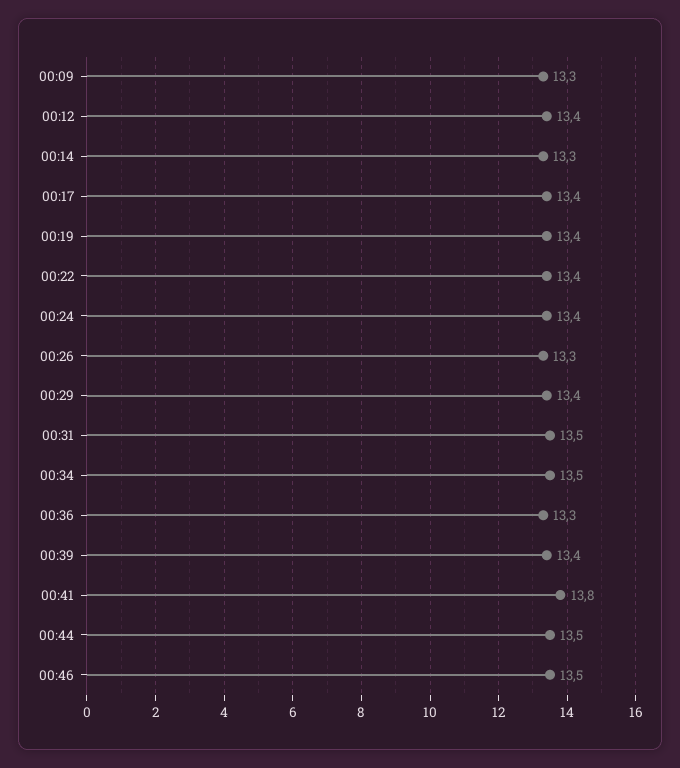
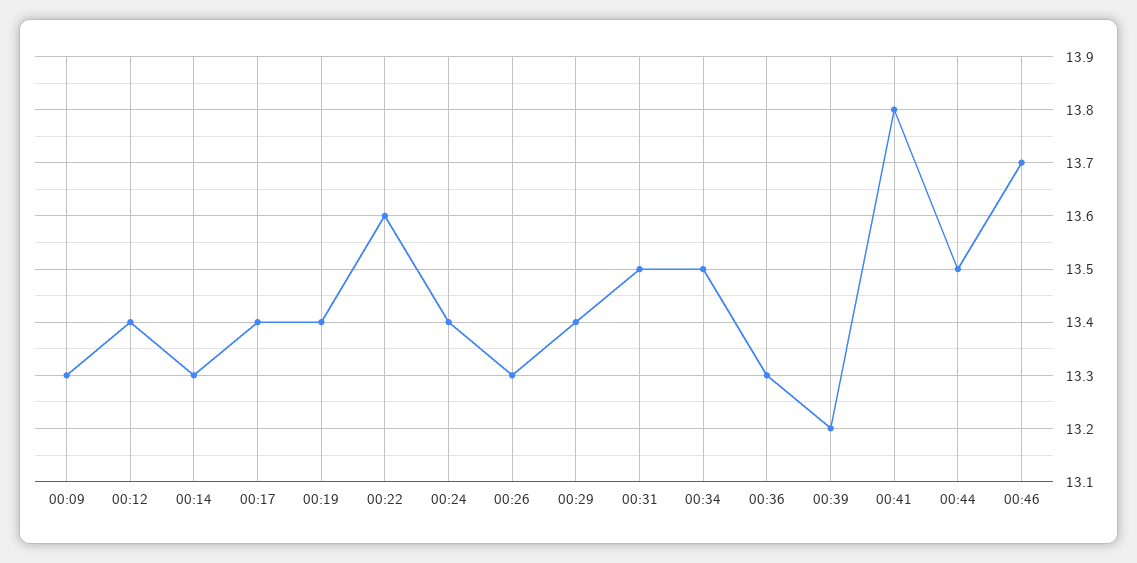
  {
    "00:09": 13.3,
    "00:12": 13.4,
    "00:14": 13.3,
    "00:17": 13.4,
    "00:19": 13.4,
-   "00:22": 13.4,
+   "00:22": 13.6,
    "00:24": 13.4,
    "00:26": 13.3,
    "00:29": 13.4,
    "00:31": 13.5,
    "00:34": 13.5,
    "00:36": 13.3,
-   "00:39": 13.4,
+   "00:39": 13.2,
    "00:41": 13.8,
    "00:44": 13.5,
-   "00:46": 13.5
+   "00:46": 13.7
  }

